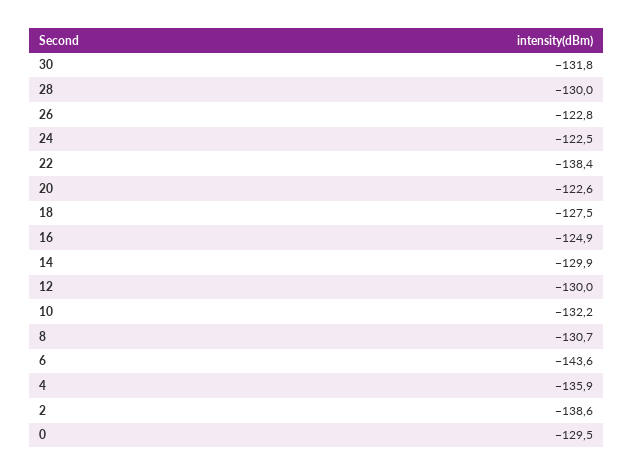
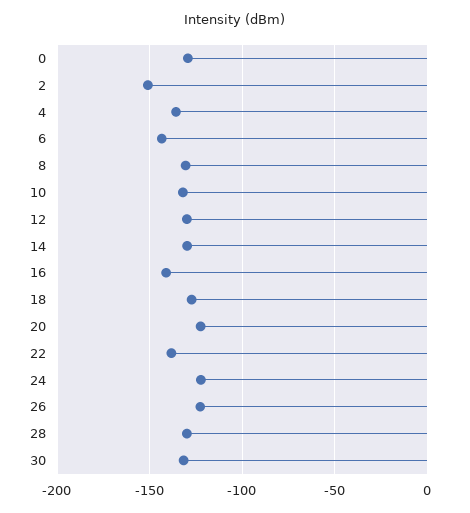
  {
    "30": -131.8,
    "28": -130,
    "26": -122.8,
    "24": -122.5,
    "22": -138.4,
    "20": -122.6,
    "18": -127.5,
-   "16": -124.9,
+   "16": -140,
    "14": -129.9,
    "12": -130,
    "10": -132.2,
    "8": -130.7,
    "6": -143.6,
    "4": -135.9,
-   "2": -138.6,
+   "2": -150,
    "0": -129.5
  }

